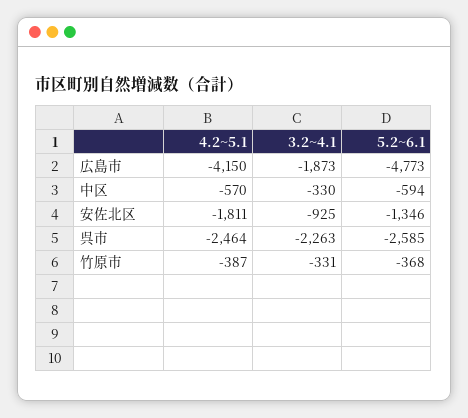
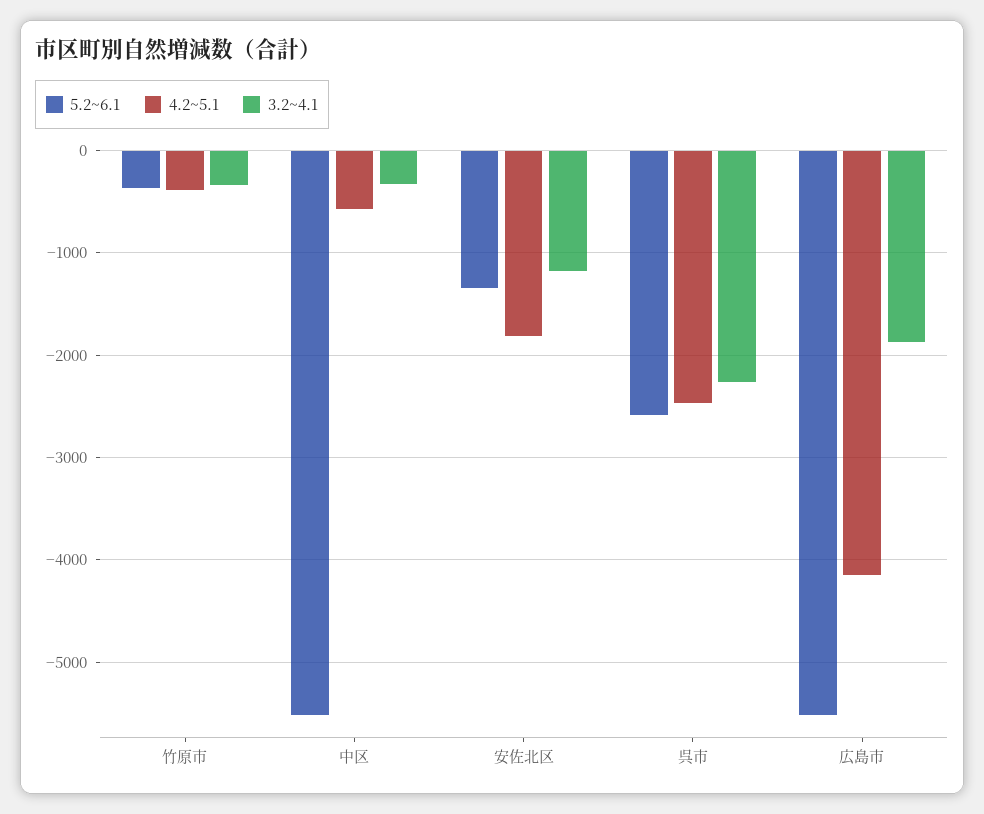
  {
    "4.2~5.1": {
      "広島市": -4150,
      "中区": -570,
      "安佐北区": -1811,
      "呉市": -2464,
      "竹原市": -387
    },
    "3.2~4.1": {
      "広島市": -1873,
      "中区": -330,
-     "安佐北区": -925,
+     "安佐北区": -1200,
      "呉市": -2263,
      "竹原市": -331
    },
    "5.2~6.1": {
-     "広島市": -4773,
+     "広島市": -5500,
-     "中区": -594,
+     "中区": -5500,
      "安佐北区": -1346,
      "呉市": -2585,
      "竹原市": -368
    }
  }

